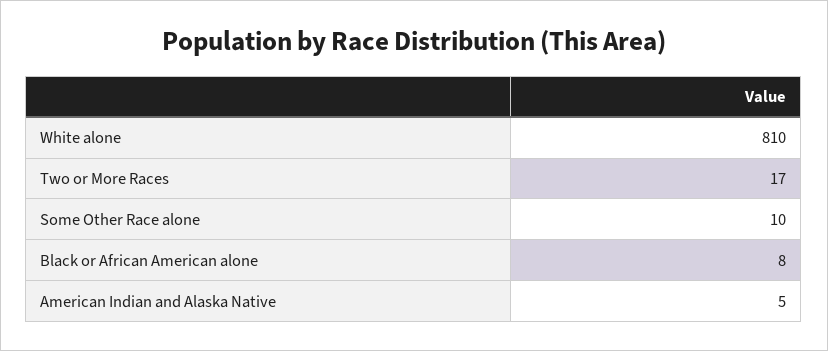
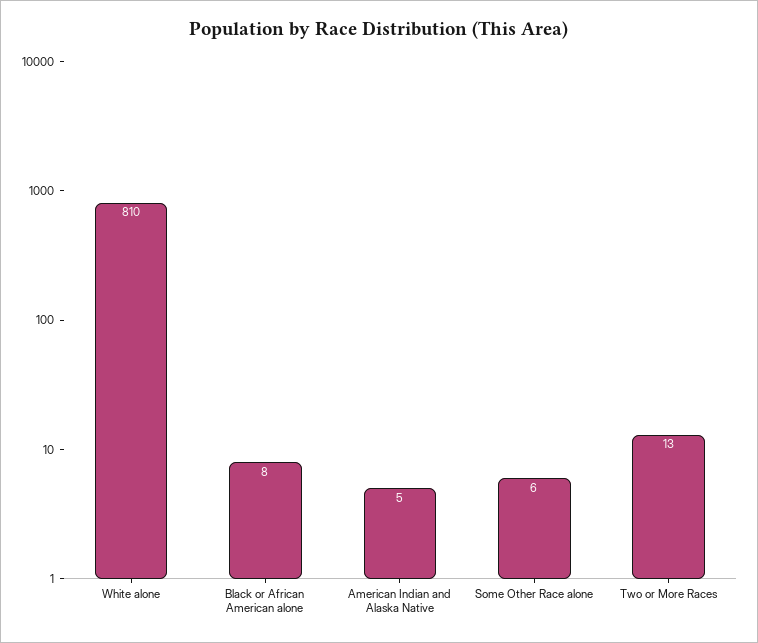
  {
    "White alone": 810,
-   "Two or More Races": 17,
+   "Two or More Races": 13,
-   "Some Other Race alone": 10,
+   "Some Other Race alone": 6,
    "Black or African American alone": 8,
    "American Indian and Alaska Native": 5
  }

